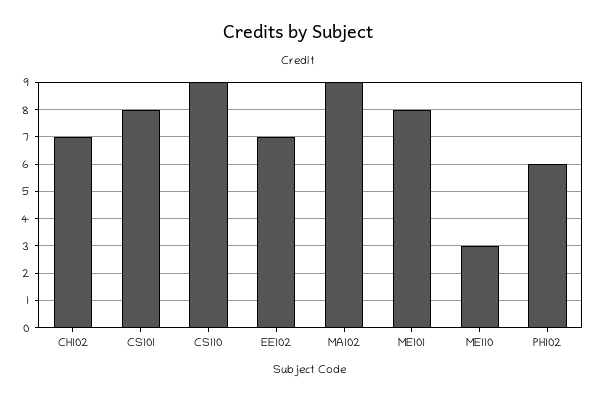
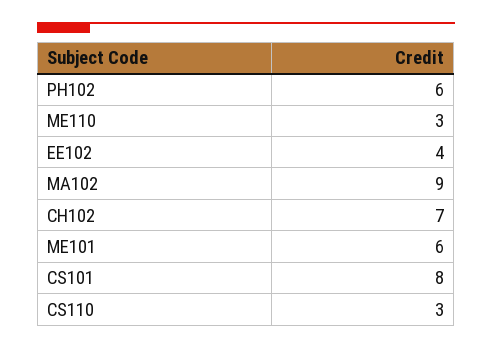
  {
    "CH102": 7,
    "CS101": 8,
-   "CS110": 9,
+   "CS110": 3,
-   "EE102": 7,
+   "EE102": 4,
    "MA102": 9,
-   "ME101": 8,
+   "ME101": 6,
    "ME110": 3,
    "PH102": 6
  }

